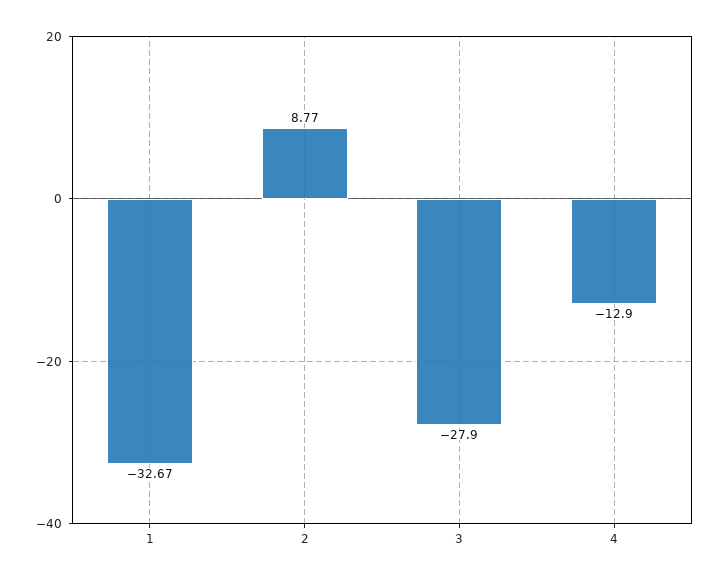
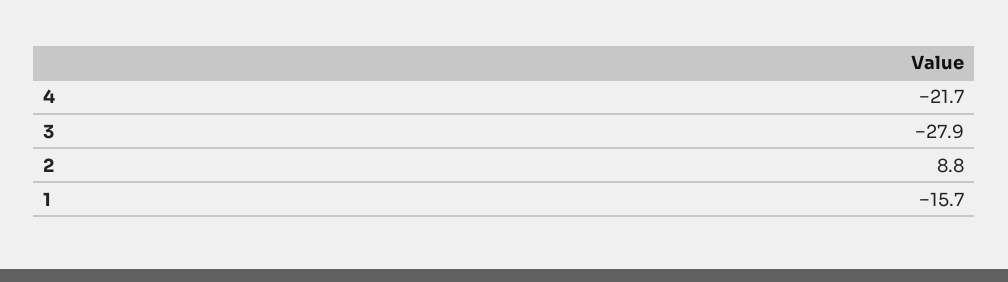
  {
-   "1": -32.67,
+   "1": -15.7,
    "2": 8.77,
    "3": -27.9,
-   "4": -12.9
+   "4": -21.7
  }

